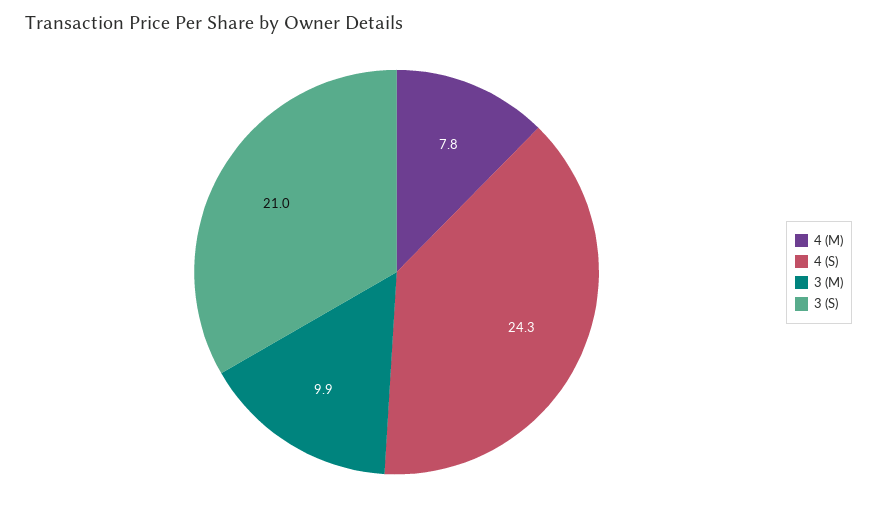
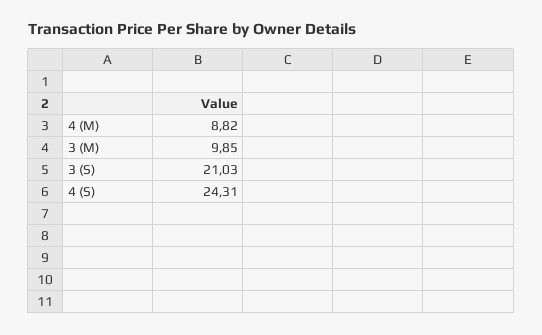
  {
-   "4 (M)": 7.8,
+   "4 (M)": 8.82,
    "4 (S)": 24.31,
    "3 (M)": 9.85,
    "3 (S)": 21.03
  }

